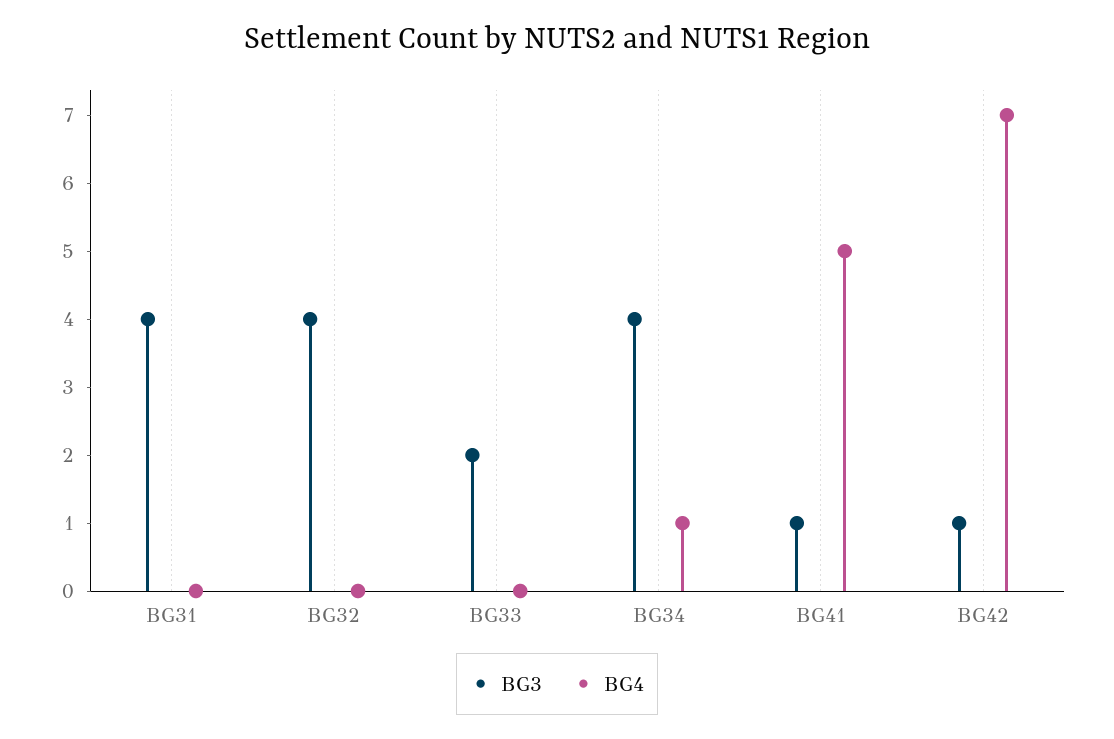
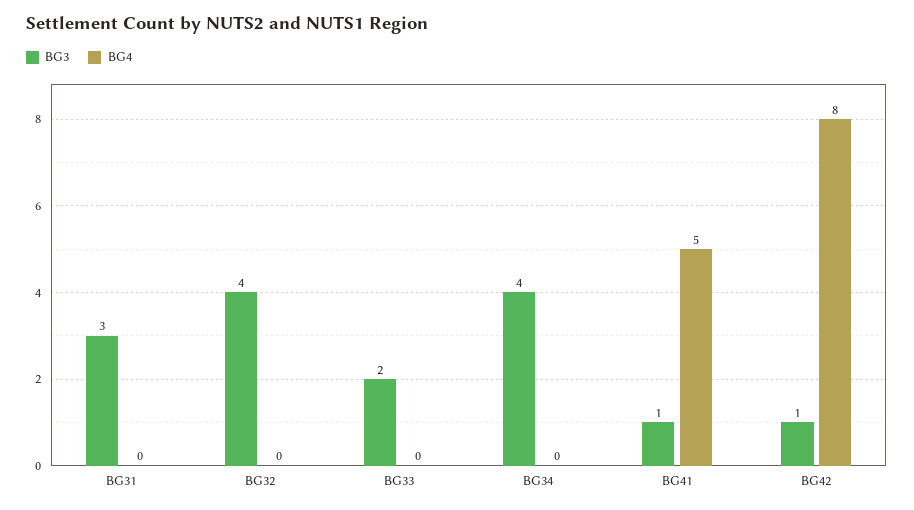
  {
    "BG3": {
-     "BG31": 4,
+     "BG31": 3,
      "BG32": 4,
      "BG33": 2,
      "BG34": 4,
      "BG41": 1,
      "BG42": 1
    },
    "BG4": {
      "BG31": 0,
      "BG32": 0,
      "BG33": 0,
-     "BG34": 1,
+     "BG34": 0,
      "BG41": 5,
-     "BG42": 7
+     "BG42": 8
    }
  }

